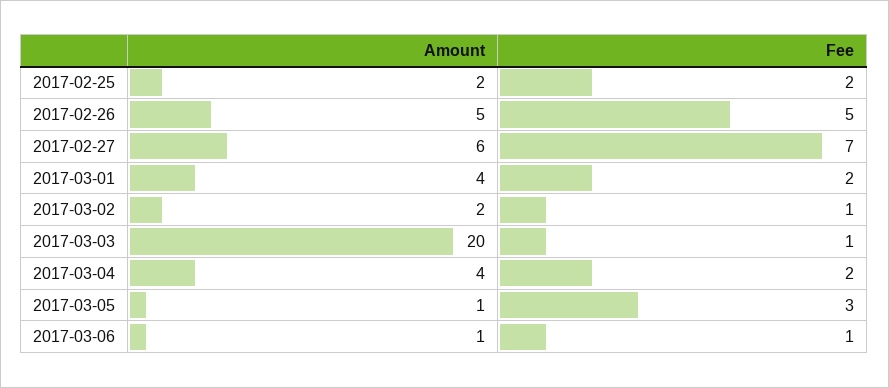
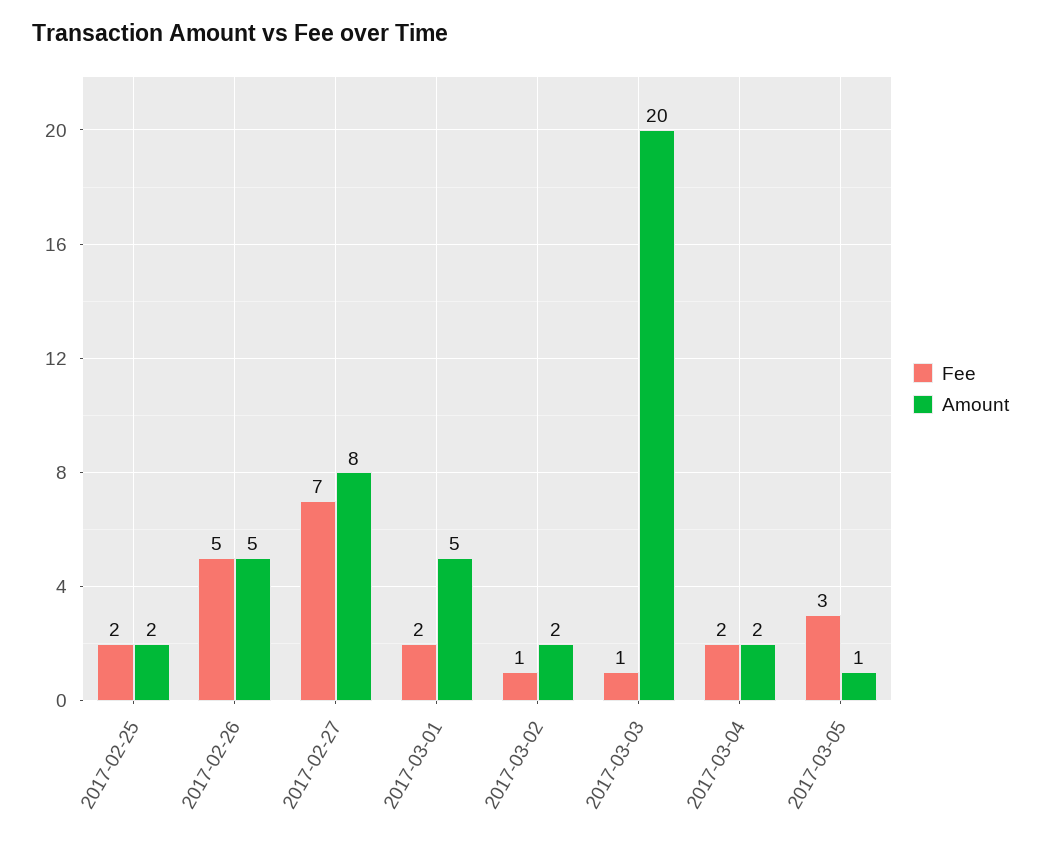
  {
    "Amount": {
      "2017-02-25": 2,
      "2017-02-26": 5,
-     "2017-02-27": 6,
+     "2017-02-27": 8,
-     "2017-03-01": 4,
+     "2017-03-01": 5,
      "2017-03-02": 2,
      "2017-03-03": 20,
-     "2017-03-04": 4,
+     "2017-03-04": 2,
-     "2017-03-05": 1,
+     "2017-03-05": 1
-     "2017-03-06": 1
    },
    "Fee": {
      "2017-02-25": 2,
      "2017-02-26": 5,
      "2017-02-27": 7,
      "2017-03-01": 2,
      "2017-03-02": 1,
      "2017-03-03": 1,
      "2017-03-04": 2,
-     "2017-03-05": 3,
+     "2017-03-05": 3
-     "2017-03-06": 1
    }
  }

